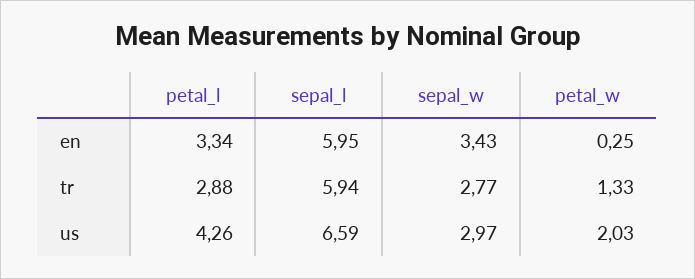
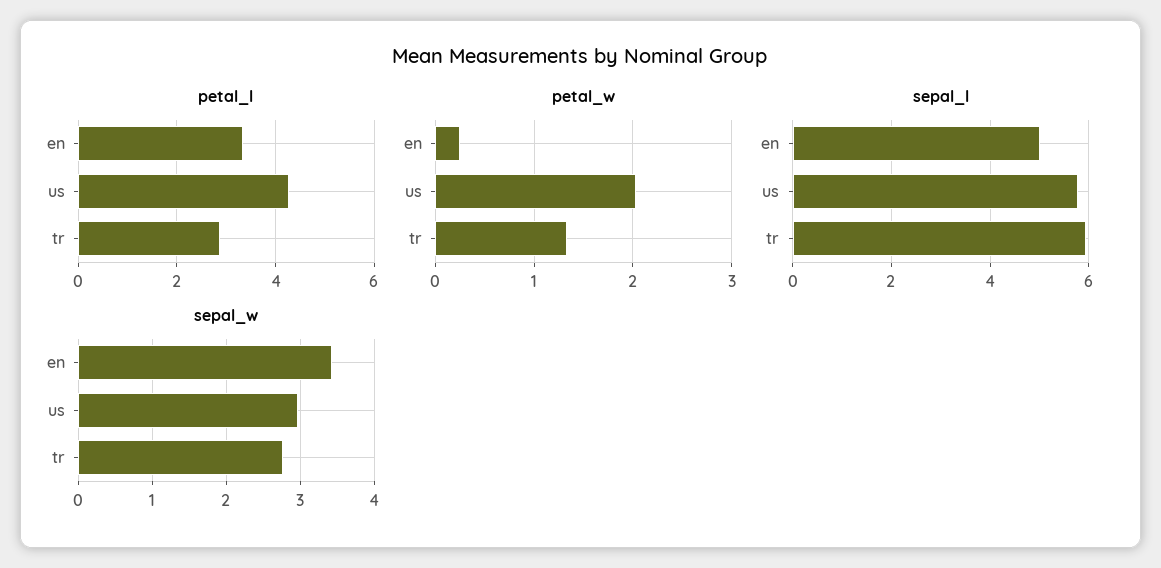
  {
    "petal_l": {
      "en": 3.34,
      "tr": 2.88,
      "us": 4.26
    },
    "sepal_l": {
-     "en": 5.95,
+     "en": 5,
      "tr": 5.94,
-     "us": 6.59
+     "us": 5.8
    },
    "sepal_w": {
      "en": 3.43,
      "tr": 2.77,
      "us": 2.97
    },
    "petal_w": {
      "en": 0.25,
      "tr": 1.33,
      "us": 2.03
    }
  }

